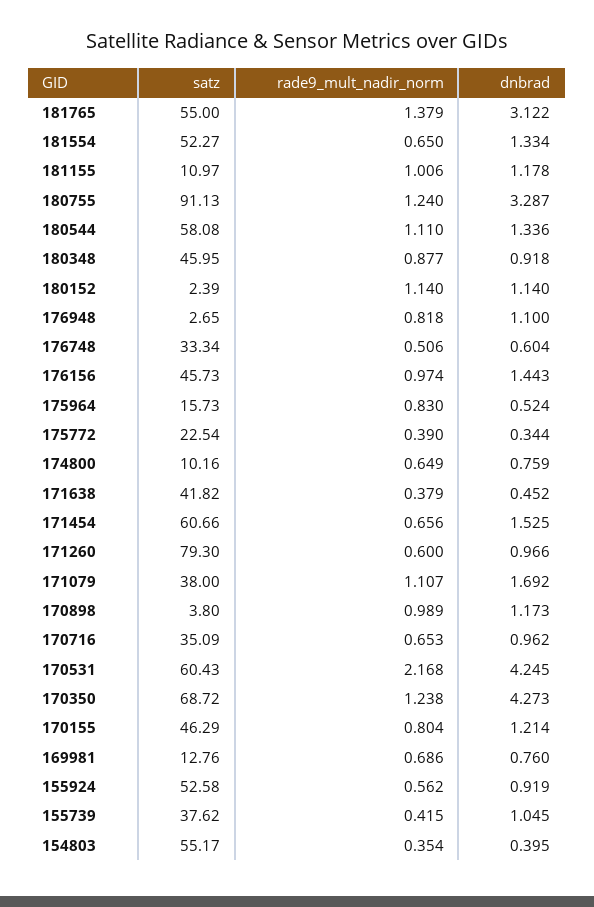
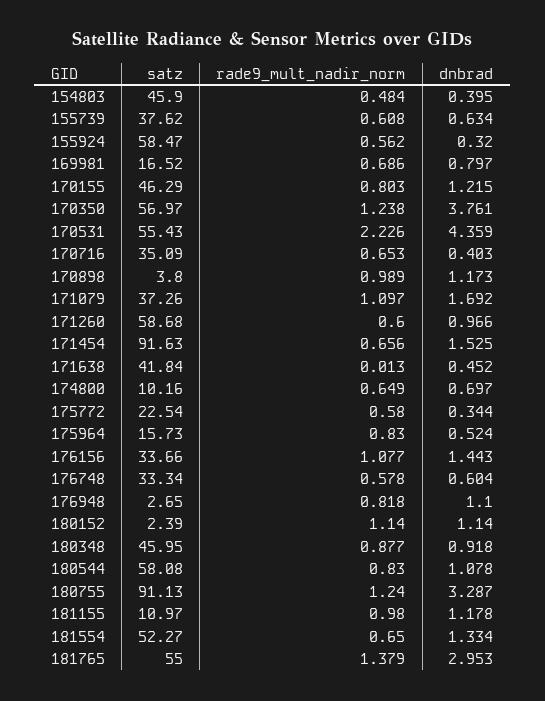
  {
    "satz": {
      "181765": 55,
      "181554": 52.27,
      "181155": 10.97,
      "180755": 91.13,
      "180544": 58.08,
      "180348": 45.95,
      "180152": 2.39,
      "176948": 2.65,
      "176748": 33.34,
-     "176156": 45.73,
+     "176156": 33.66,
      "175964": 15.73,
      "175772": 22.54,
      "174800": 10.16,
-     "171638": 41.82,
+     "171638": 41.84,
-     "171454": 60.66,
+     "171454": 91.63,
-     "171260": 79.3,
+     "171260": 58.68,
-     "171079": 38,
+     "171079": 37.26,
      "170898": 3.8,
      "170716": 35.09,
-     "170531": 60.43,
+     "170531": 55.43,
-     "170350": 68.72,
+     "170350": 56.97,
      "170155": 46.29,
-     "169981": 12.76,
+     "169981": 16.52,
-     "155924": 52.58,
+     "155924": 58.47,
      "155739": 37.62,
-     "154803": 55.17
+     "154803": 45.9
    },
    "rade9_mult_nadir_norm": {
      "181765": 1.379,
      "181554": 0.65,
-     "181155": 1.006,
+     "181155": 0.98,
      "180755": 1.24,
-     "180544": 1.11,
+     "180544": 0.83,
      "180348": 0.877,
      "180152": 1.14,
      "176948": 0.818,
-     "176748": 0.506,
+     "176748": 0.578,
-     "176156": 0.974,
+     "176156": 1.077,
      "175964": 0.83,
-     "175772": 0.39,
+     "175772": 0.58,
      "174800": 0.649,
-     "171638": 0.379,
+     "171638": 0.013,
      "171454": 0.656,
      "171260": 0.6,
-     "171079": 1.107,
+     "171079": 1.097,
      "170898": 0.989,
      "170716": 0.653,
-     "170531": 2.168,
+     "170531": 2.226,
      "170350": 1.238,
-     "170155": 0.804,
+     "170155": 0.803,
      "169981": 0.686,
      "155924": 0.562,
-     "155739": 0.415,
+     "155739": 0.608,
-     "154803": 0.354
+     "154803": 0.484
    },
    "dnbrad": {
-     "181765": 3.122,
+     "181765": 2.953,
      "181554": 1.334,
      "181155": 1.178,
      "180755": 3.287,
-     "180544": 1.336,
+     "180544": 1.078,
      "180348": 0.918,
      "180152": 1.14,
      "176948": 1.1,
      "176748": 0.604,
      "176156": 1.443,
      "175964": 0.524,
      "175772": 0.344,
-     "174800": 0.759,
+     "174800": 0.697,
      "171638": 0.452,
      "171454": 1.525,
      "171260": 0.966,
      "171079": 1.692,
      "170898": 1.173,
-     "170716": 0.962,
+     "170716": 0.403,
-     "170531": 4.245,
+     "170531": 4.359,
-     "170350": 4.273,
+     "170350": 3.761,
-     "170155": 1.214,
+     "170155": 1.215,
-     "169981": 0.76,
+     "169981": 0.797,
-     "155924": 0.919,
+     "155924": 0.32,
-     "155739": 1.045,
+     "155739": 0.634,
      "154803": 0.395
    }
  }

